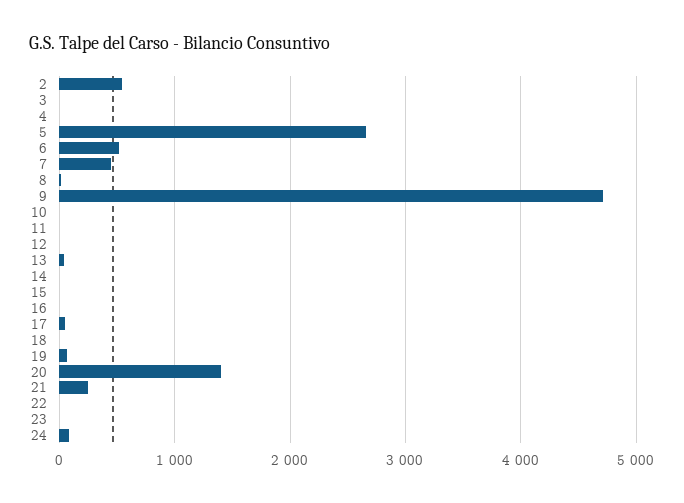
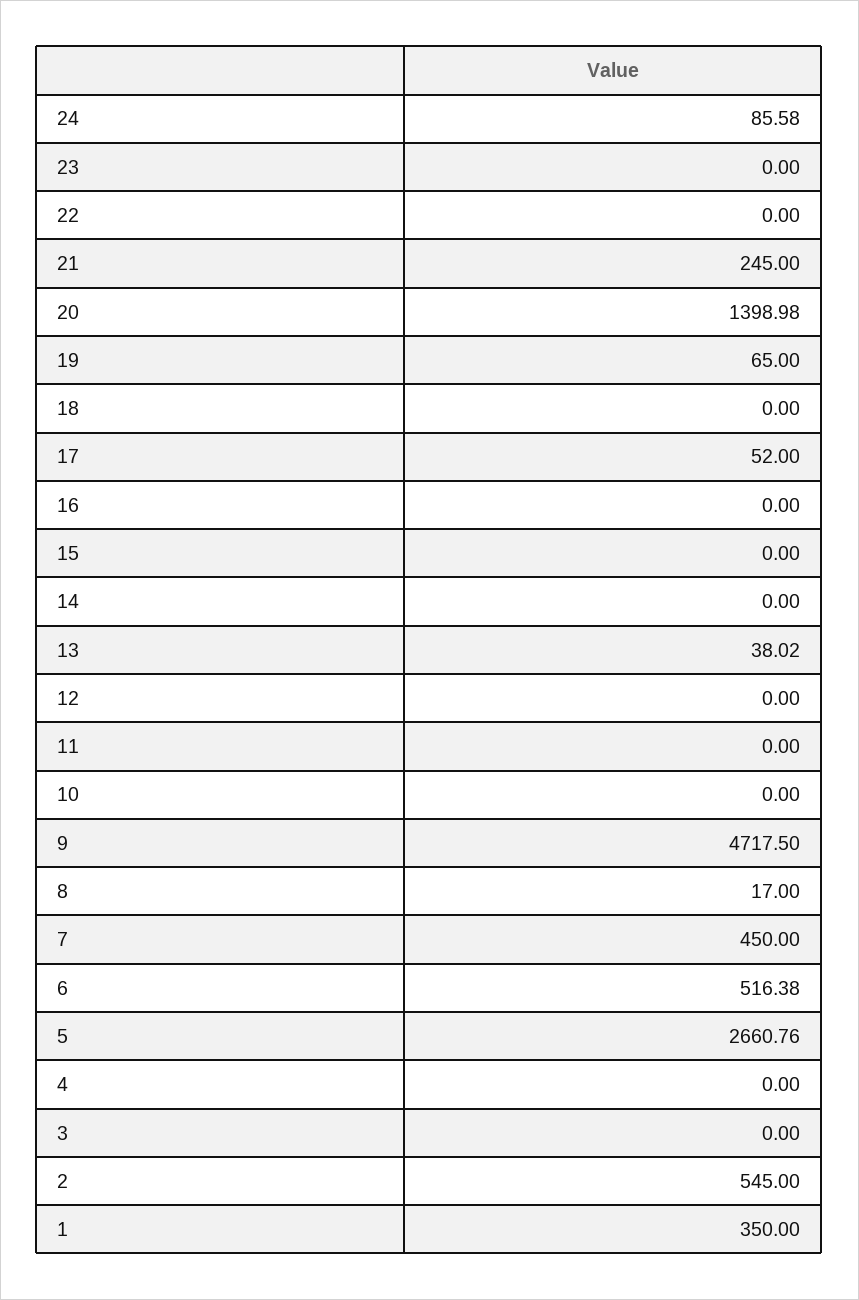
  {
    "2": 545,
    "3": 0,
    "4": 0,
    "5": 2660.76,
    "6": 516.38,
    "7": 450,
    "8": 17,
    "9": 4717.5,
    "10": 0,
    "11": 0,
    "12": 0,
    "13": 38.02,
    "14": 0,
    "15": 0,
    "16": 0,
    "17": 52,
    "18": 0,
    "19": 65,
    "20": 1398.98,
    "21": 245,
    "22": 0,
    "23": 0,
-   "24": 85.58
+   "24": 85.58,
+   "1": 350
  }

